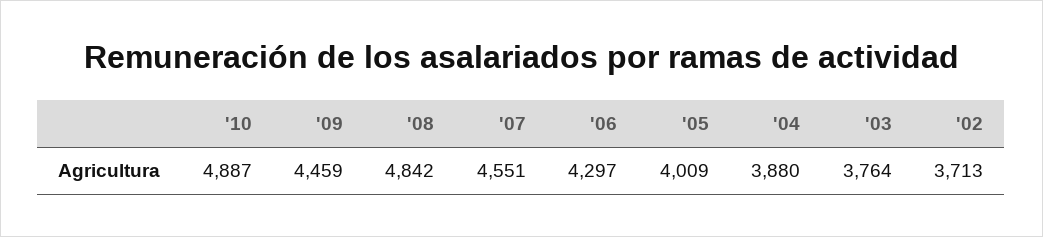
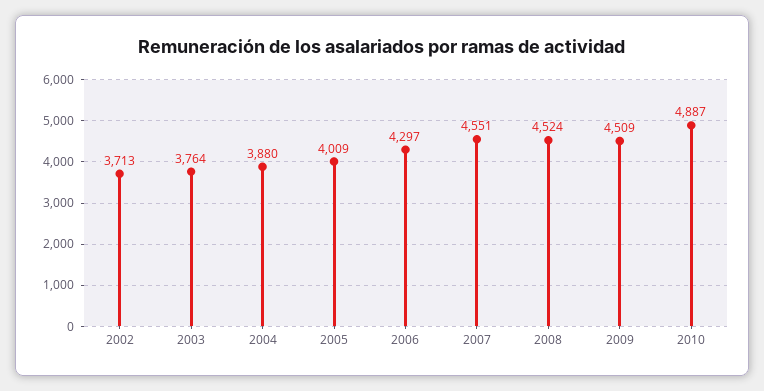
  {
    "'10": 4887,
-   "'09": 4459,
+   "'09": 4509,
-   "'08": 4842,
+   "'08": 4524,
    "'07": 4551,
    "'06": 4297,
    "'05": 4009,
    "'04": 3880,
    "'03": 3764,
    "'02": 3713
  }

